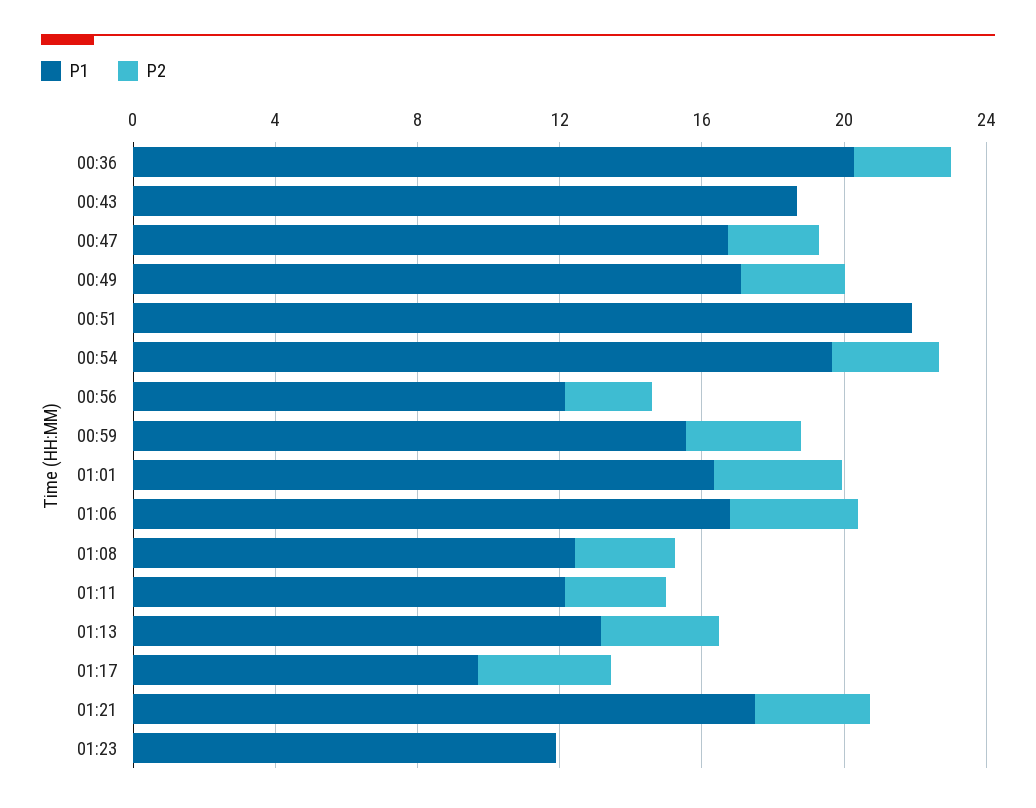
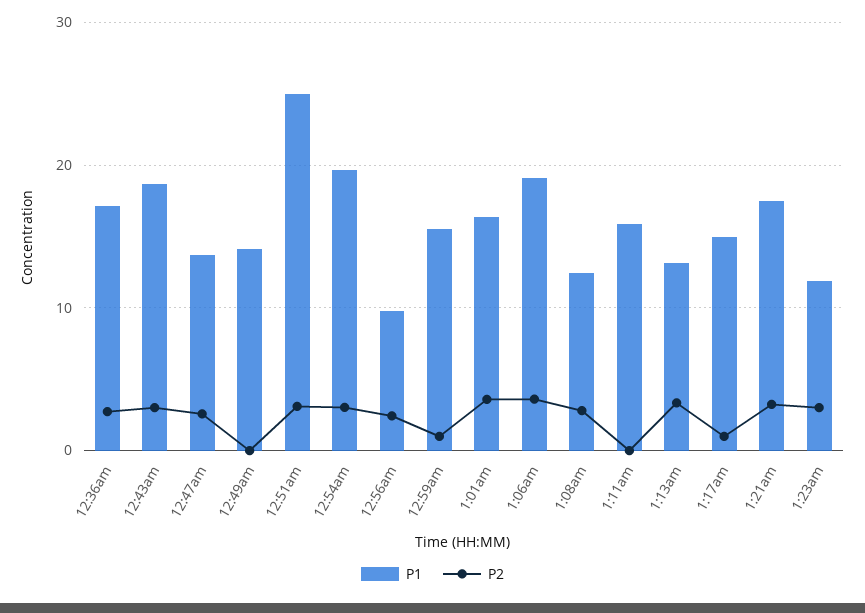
  {
    "P1": {
-     "00:36": 20,
+     "00:36": 17,
      "00:43": 19,
-     "00:47": 17,
+     "00:47": 14,
-     "00:49": 17,
+     "00:49": 14,
-     "00:51": 22,
+     "00:51": 25,
      "00:54": 20,
-     "00:56": 12,
+     "00:56": 10,
      "00:59": 16,
      "01:01": 16,
-     "01:06": 17,
+     "01:06": 19,
      "01:08": 12,
-     "01:11": 12,
+     "01:11": 16,
      "01:13": 13,
-     "01:17": 10,
+     "01:17": 15,
      "01:21": 18,
      "01:23": 12
    },
    "P2": {
      "00:36": 3,
-     "00:43": 0,
+     "00:43": 3,
      "00:47": 3,
-     "00:49": 3,
+     "00:49": 0,
-     "00:51": 0,
+     "00:51": 3,
      "00:54": 3,
      "00:56": 2,
-     "00:59": 3,
+     "00:59": 1,
      "01:01": 4,
      "01:06": 4,
      "01:08": 3,
-     "01:11": 3,
+     "01:11": 0,
      "01:13": 3,
-     "01:17": 4,
+     "01:17": 1,
      "01:21": 3,
-     "01:23": 0
+     "01:23": 3
    }
  }

